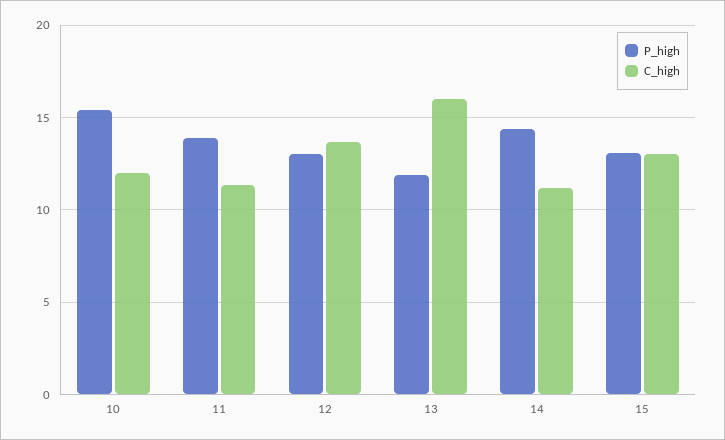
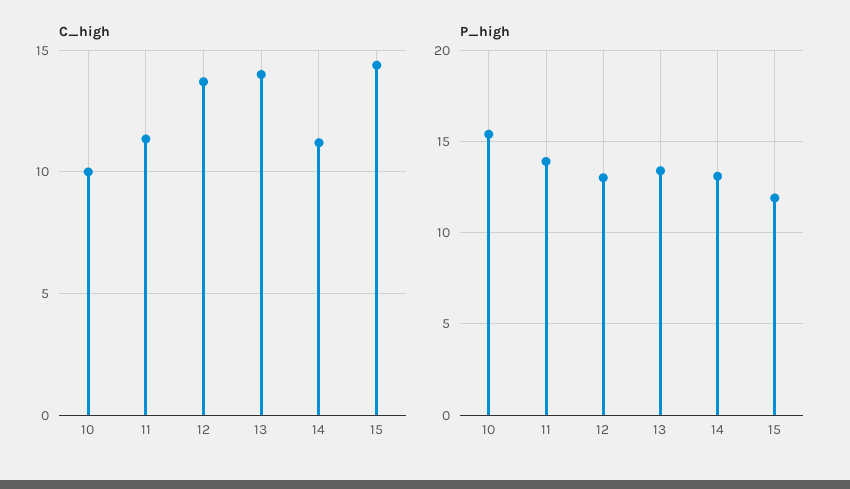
  {
    "P_high": {
      "10": 15.5,
      "11": 14,
      "12": 13,
-     "13": 12,
+     "13": 13.5,
-     "14": 14.5,
+     "14": 13,
-     "15": 13
+     "15": 12
    },
    "C_high": {
-     "10": 12,
+     "10": 10,
      "11": 11.5,
      "12": 13.5,
-     "13": 16,
+     "13": 14,
      "14": 11,
-     "15": 13
+     "15": 14.5
    }
  }

